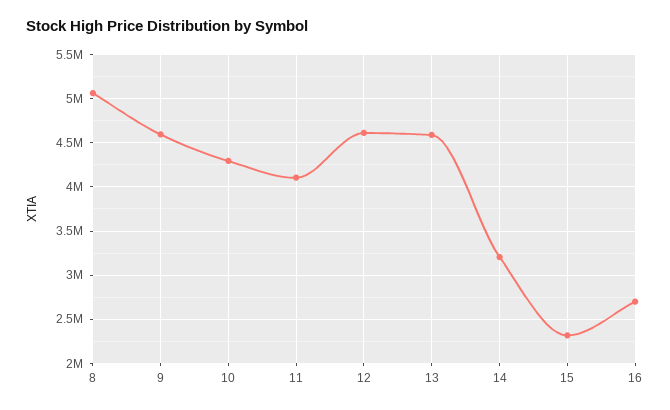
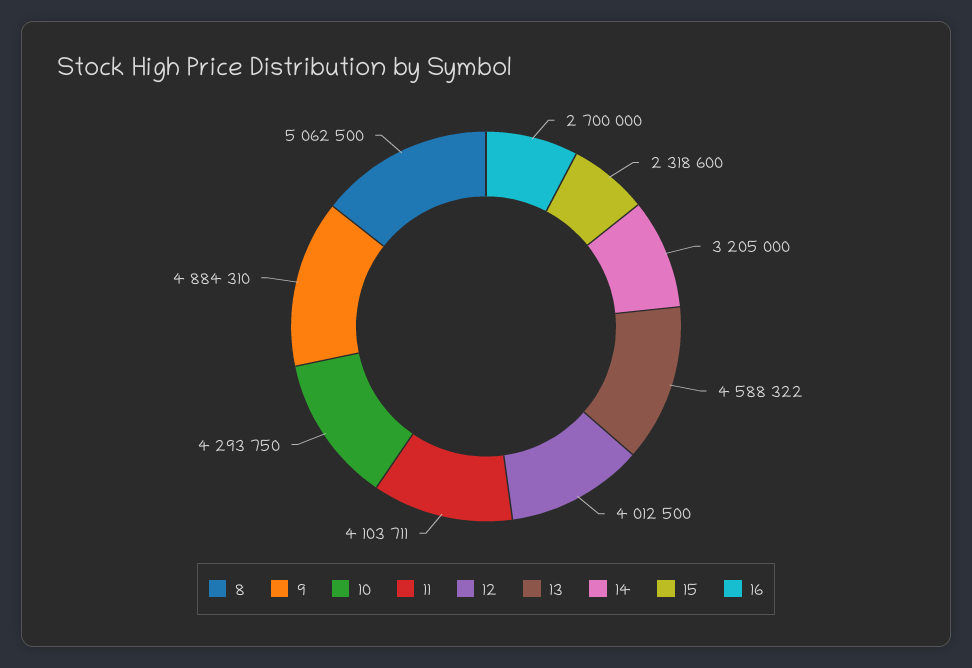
  {
    "8": 5062500,
-   "9": 4600000,
+   "9": 4884310,
    "10": 4293750,
    "11": 4103711,
-   "12": 4600000,
+   "12": 4012500,
    "13": 4588322,
    "14": 3205000,
    "15": 2318600,
    "16": 2700000
  }

